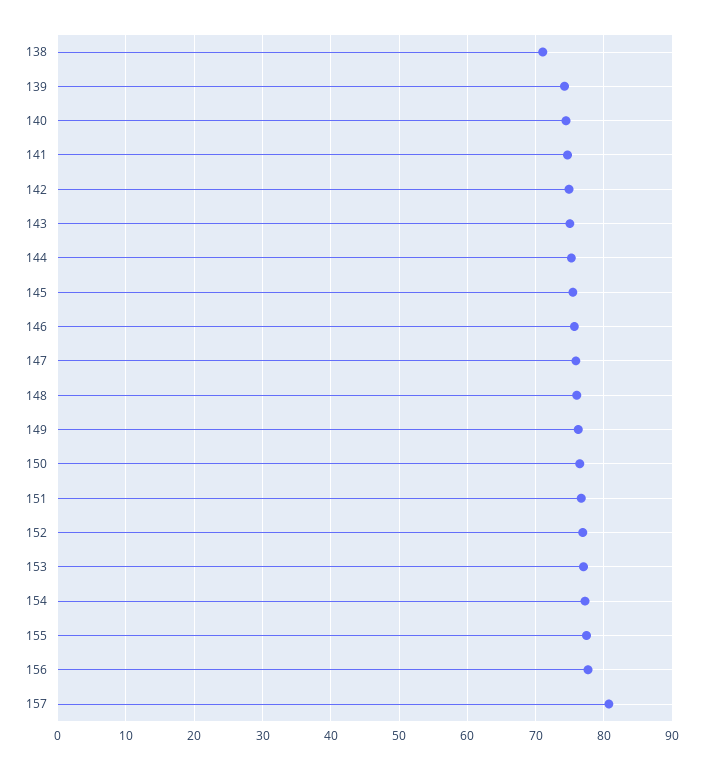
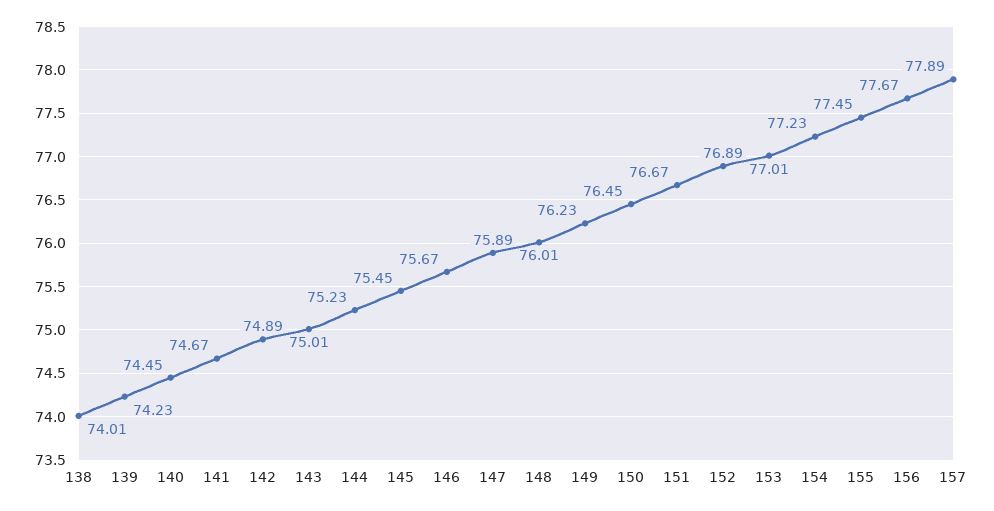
  {
-   "138": 71,
+   "138": 74.01,
    "139": 74.23,
    "140": 74.45,
    "141": 74.67,
    "142": 74.89,
    "143": 75.01,
    "144": 75.23,
    "145": 75.45,
    "146": 75.67,
    "147": 75.89,
    "148": 76.01,
    "149": 76.23,
    "150": 76.45,
    "151": 76.67,
    "152": 76.89,
    "153": 77.01,
    "154": 77.23,
    "155": 77.45,
    "156": 77.67,
-   "157": 81
+   "157": 77.89
  }

